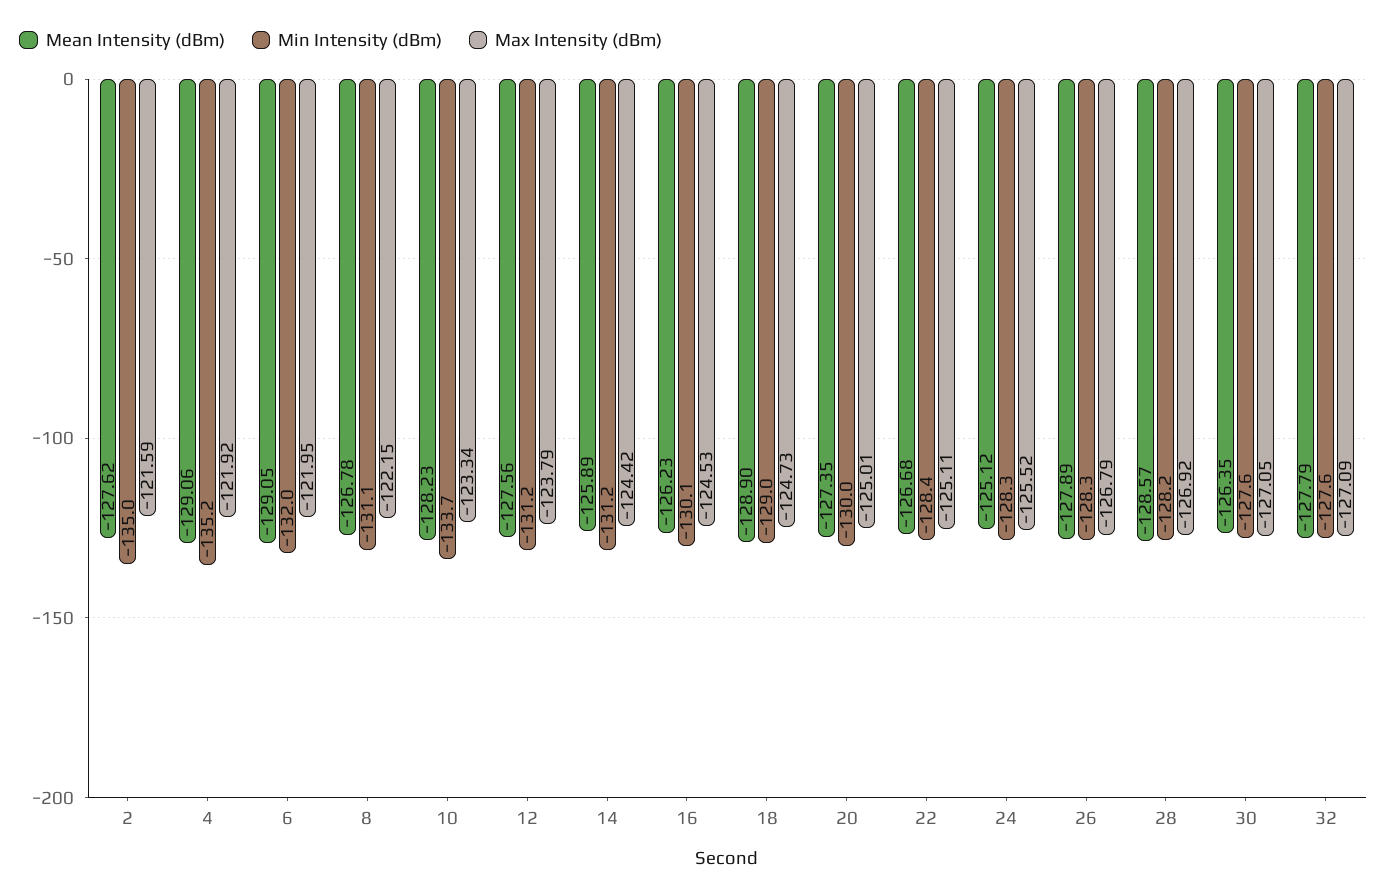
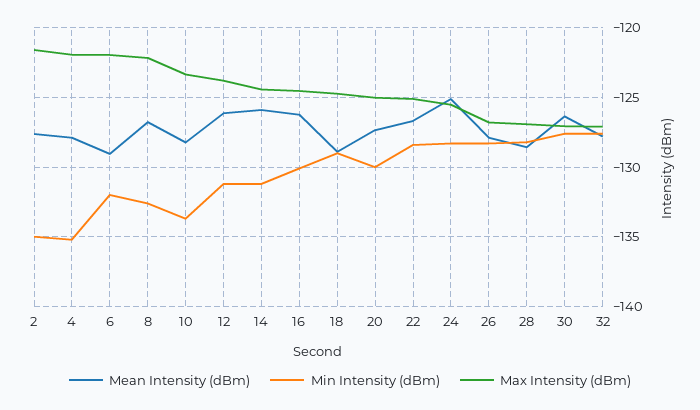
  {
    "Mean Intensity (dBm)": {
      "2": -127.62,
-     "4": -129.06,
+     "4": -128,
      "6": -129.05,
      "8": -126.78,
      "10": -128.23,
-     "12": -127.56,
+     "12": -126,
      "14": -125.89,
      "16": -126.23,
      "18": -128.9,
      "20": -127.35,
      "22": -126.68,
      "24": -125.12,
      "26": -127.89,
      "28": -128.57,
      "30": -126.35,
      "32": -127.79
    },
    "Min Intensity (dBm)": {
      "2": -135,
      "4": -135.2,
      "6": -132,
-     "8": -131.1,
+     "8": -132.5,
      "10": -133.7,
      "12": -131.2,
      "14": -131.2,
      "16": -130.1,
      "18": -129,
      "20": -130,
      "22": -128.4,
      "24": -128.3,
      "26": -128.3,
      "28": -128.2,
      "30": -127.6,
      "32": -127.6
    },
    "Max Intensity (dBm)": {
      "2": -121.59,
      "4": -121.92,
      "6": -121.95,
      "8": -122.15,
      "10": -123.34,
      "12": -123.79,
      "14": -124.42,
      "16": -124.53,
      "18": -124.73,
      "20": -125.01,
      "22": -125.11,
      "24": -125.52,
      "26": -126.79,
      "28": -126.92,
      "30": -127.05,
      "32": -127.09
    }
  }

